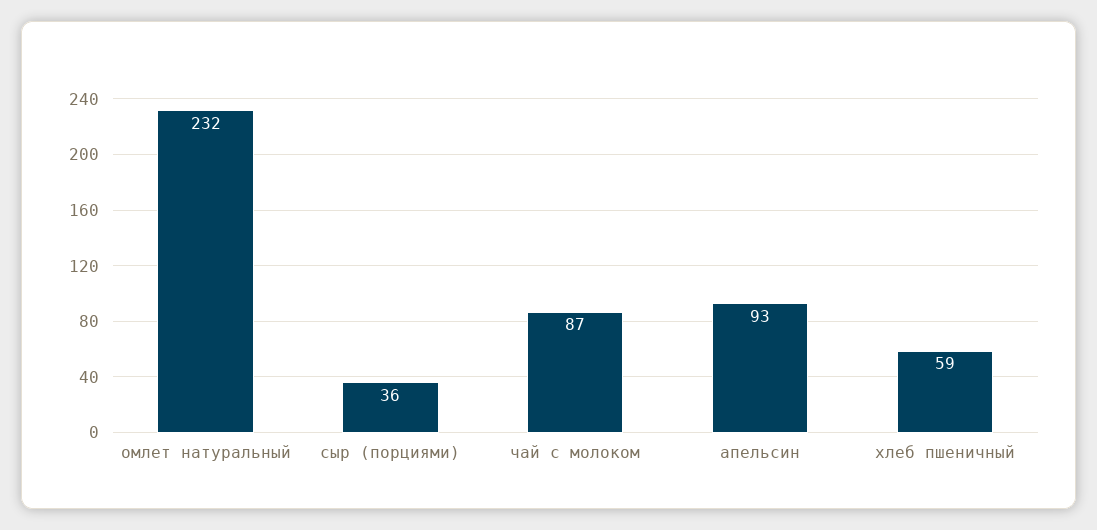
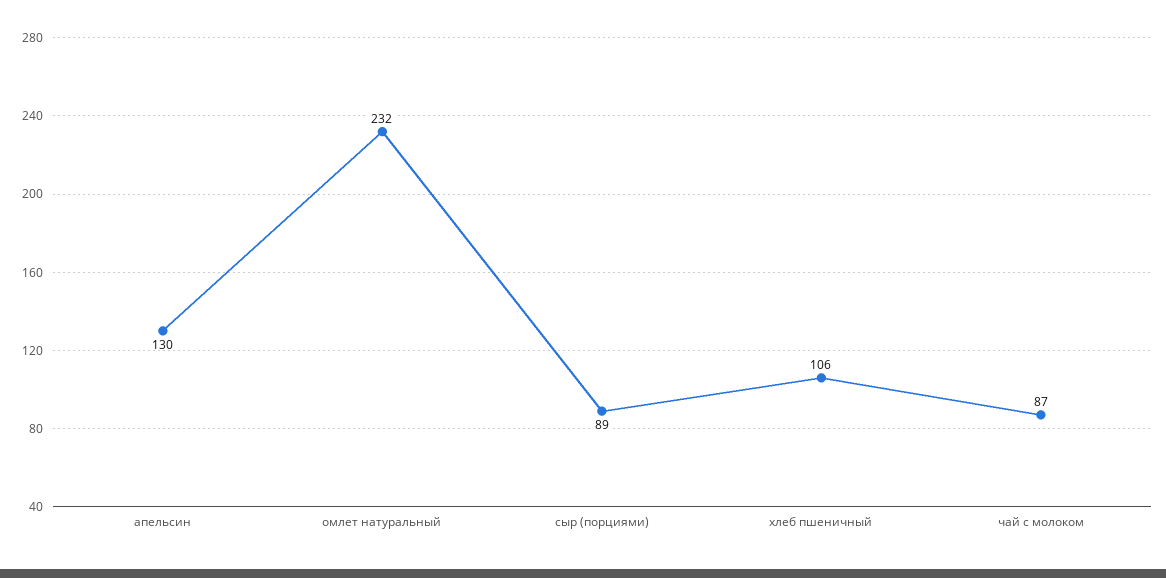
  {
    "омлет натуральный": 232,
-   "сыр (порциями)": 36,
+   "сыр (порциями)": 89,
    "чай с молоком": 87,
-   "апельсин": 93,
+   "апельсин": 130,
-   "хлеб пшеничный": 59
+   "хлеб пшеничный": 106
  }

